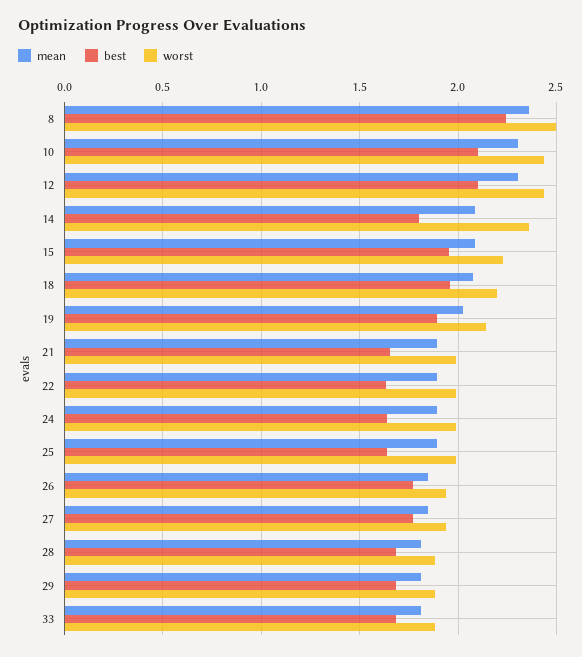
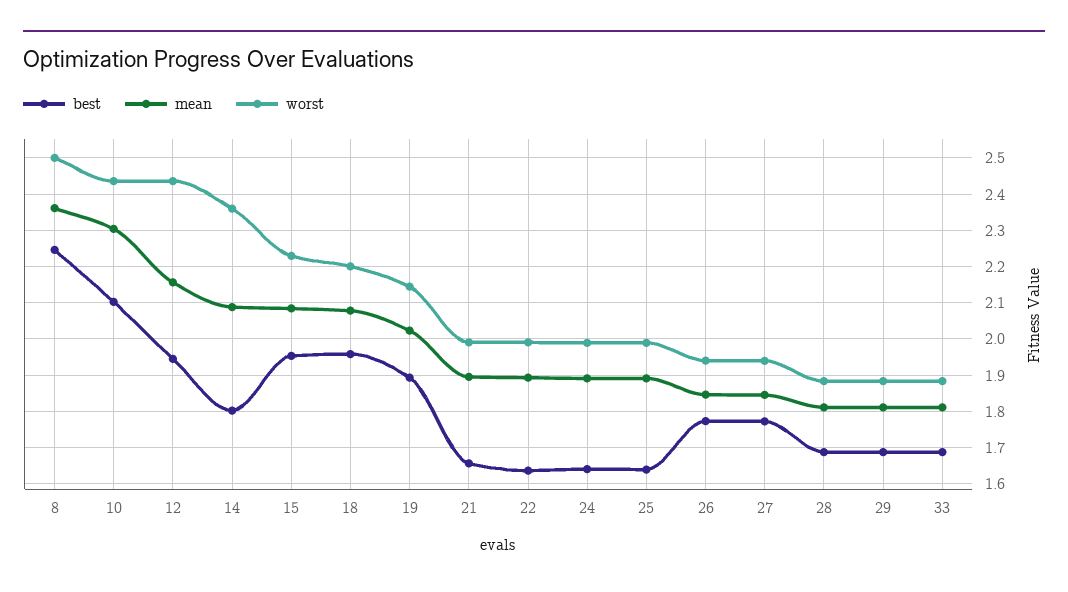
  {
    "mean": {
      "8": 2.36,
      "10": 2.3,
-     "12": 2.3,
+     "12": 2.16,
      "14": 2.08,
      "15": 2.08,
      "18": 2.08,
      "19": 2.02,
      "21": 1.9,
      "22": 1.9,
      "24": 1.9,
      "25": 1.9,
      "26": 1.84,
      "27": 1.84,
      "28": 1.82,
      "29": 1.82,
      "33": 1.82
    },
    "best": {
      "8": 2.24,
      "10": 2.1,
-     "12": 2.1,
+     "12": 1.94,
      "14": 1.8,
      "15": 1.96,
      "18": 1.96,
      "19": 1.9,
      "21": 1.66,
      "22": 1.64,
      "24": 1.64,
      "25": 1.64,
      "26": 1.78,
      "27": 1.78,
      "28": 1.68,
      "29": 1.68,
      "33": 1.68
    },
    "worst": {
      "8": 2.5,
      "10": 2.44,
      "12": 2.44,
      "14": 2.36,
      "15": 2.22,
      "18": 2.2,
      "19": 2.14,
      "21": 2,
      "22": 2,
      "24": 1.98,
      "25": 1.98,
      "26": 1.94,
      "27": 1.94,
      "28": 1.88,
      "29": 1.88,
      "33": 1.88
    }
  }

